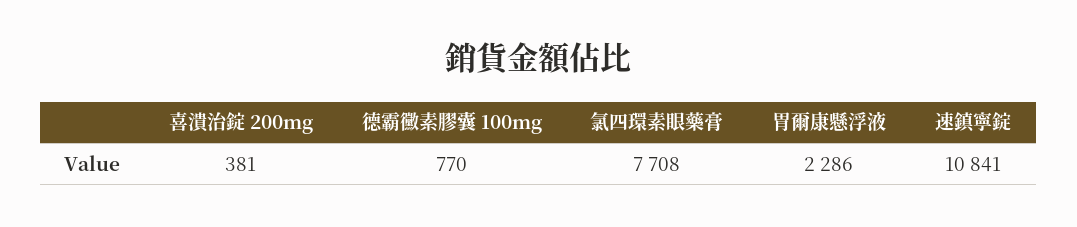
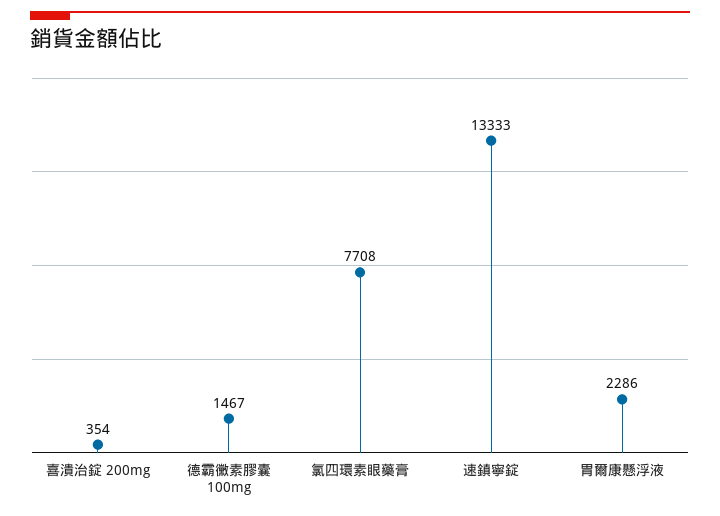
  {
-   "喜潰治錠 200mg": 381,
+   "喜潰治錠 200mg": 354,
-   "德霸黴素膠囊 100mg": 770,
+   "德霸黴素膠囊 100mg": 1467,
    "氯四環素眼藥膏": 7708,
    "胃爾康懸浮液": 2286,
-   "速鎮寧錠": 10841
+   "速鎮寧錠": 13333
  }

